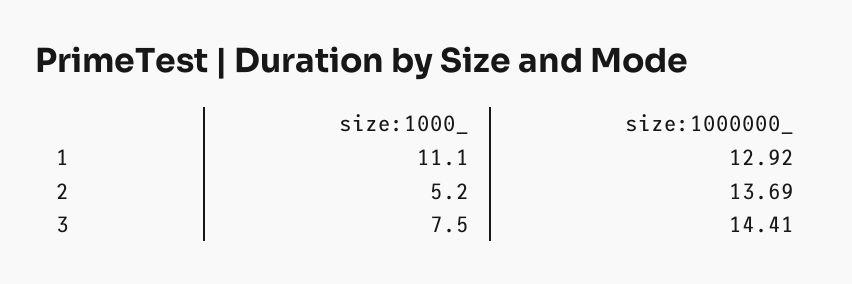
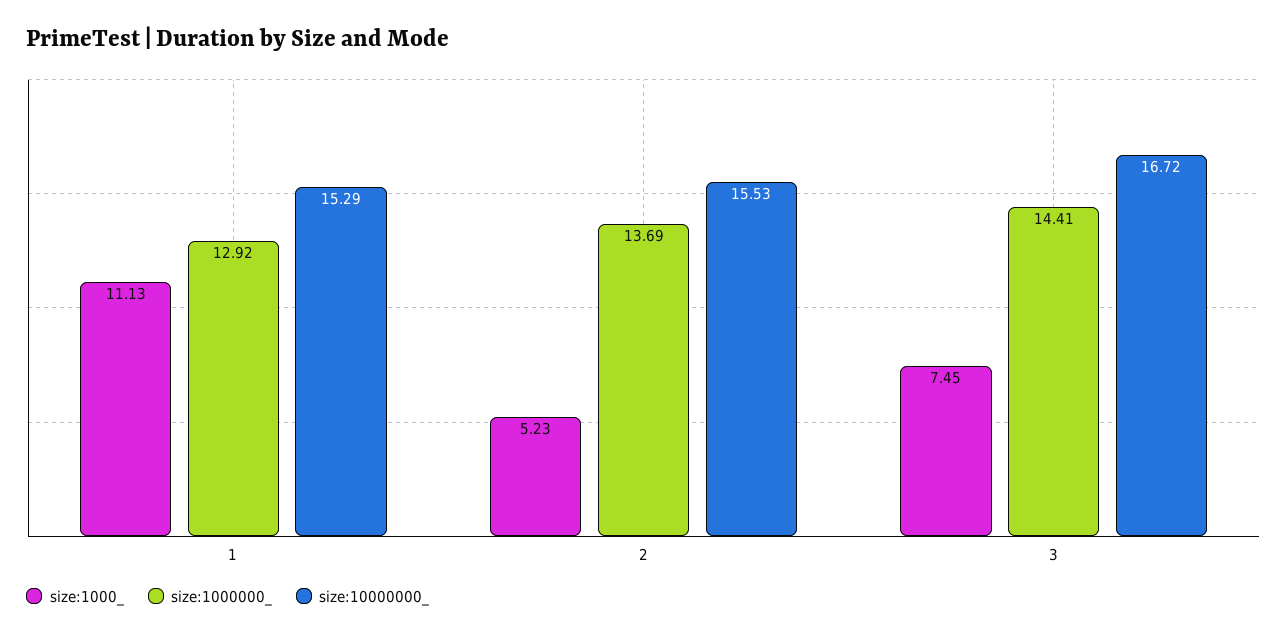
  {
    "size:1000_": {
      "1": 11.13,
      "2": 5.23,
      "3": 7.45
    },
    "size:1000000_": {
      "1": 12.92,
      "2": 13.69,
      "3": 14.41
-   }
+   },
+   "size:10000000_": {
+     "1": 15.29,
+     "2": 15.53,
+     "3": 16.72
+   }
  }

